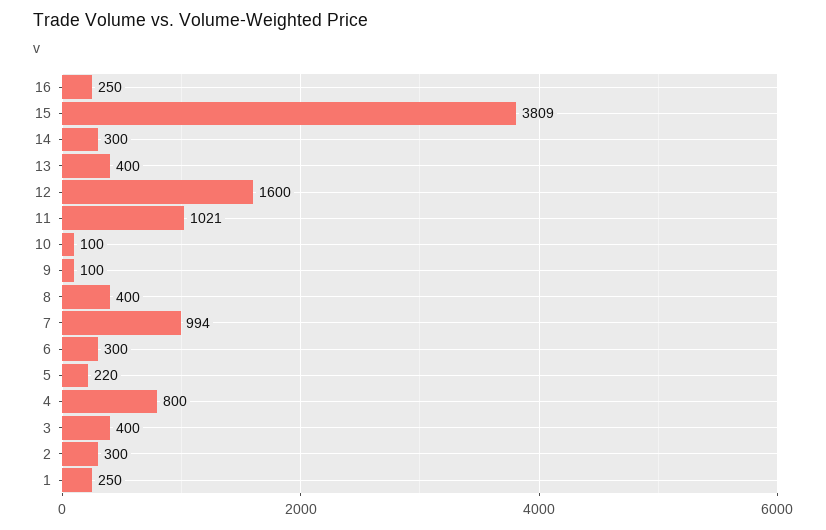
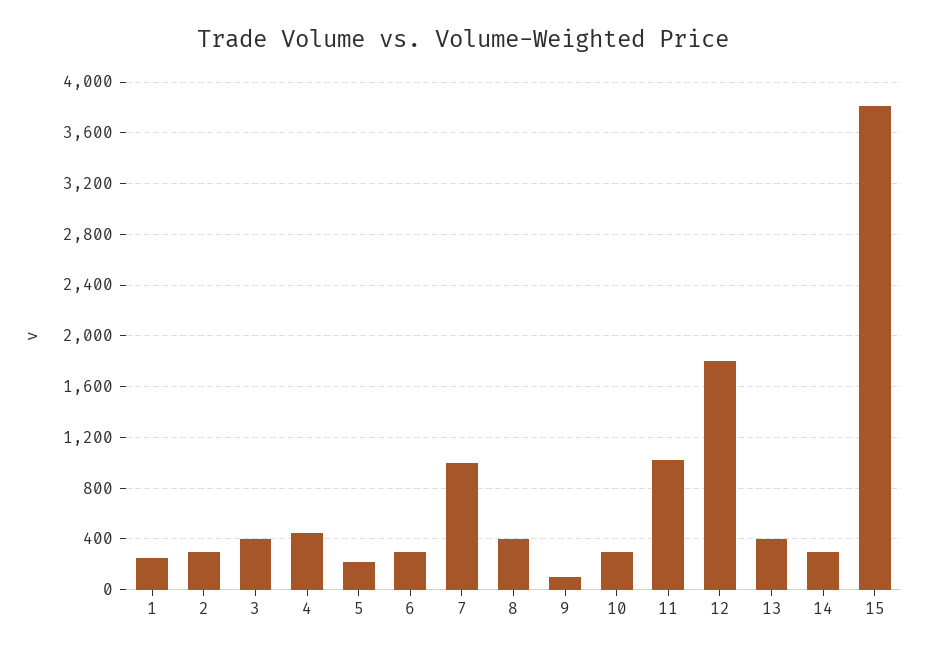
  {
-   "16": 250,
    "15": 3809,
    "14": 300,
    "13": 400,
-   "12": 1600,
+   "12": 1800,
    "11": 1021,
-   "10": 100,
+   "10": 300,
    "9": 100,
    "8": 400,
    "7": 994,
    "6": 300,
    "5": 220,
-   "4": 800,
+   "4": 450,
    "3": 400,
    "2": 300,
    "1": 250
  }

